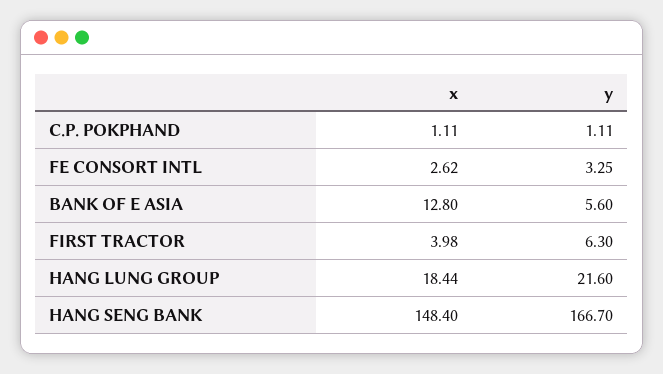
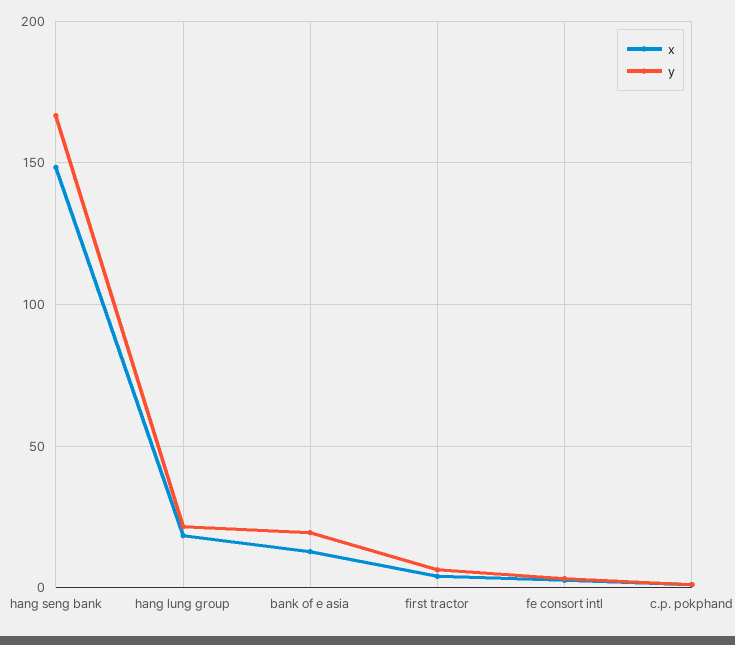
  {
    "x": {
      "C.P. POKPHAND": 1.11,
      "FE CONSORT INTL": 2.62,
      "BANK OF E ASIA": 12.8,
      "FIRST TRACTOR": 3.98,
      "HANG LUNG GROUP": 18.44,
      "HANG SENG BANK": 148.4
    },
    "y": {
      "C.P. POKPHAND": 1.11,
      "FE CONSORT INTL": 3.25,
-     "BANK OF E ASIA": 5.6,
+     "BANK OF E ASIA": 20,
      "FIRST TRACTOR": 6.3,
      "HANG LUNG GROUP": 21.6,
      "HANG SENG BANK": 166.7
    }
  }

